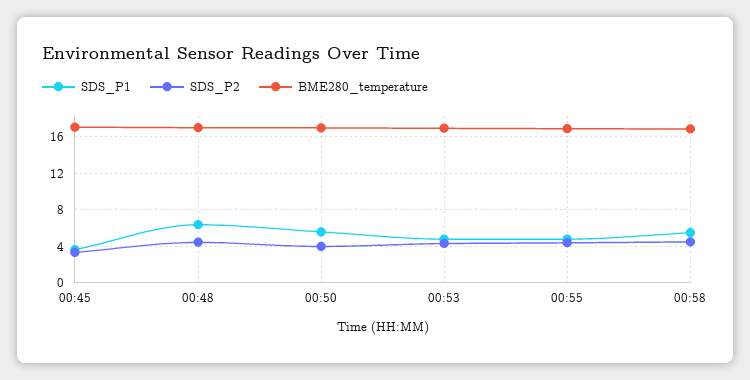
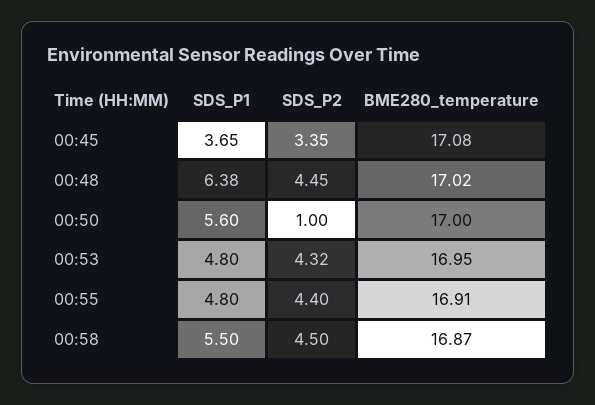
  {
    "SDS_P1": {
      "00:45": 3.65,
      "00:48": 6.38,
      "00:50": 5.6,
      "00:53": 4.8,
      "00:55": 4.8,
      "00:58": 5.5
    },
    "SDS_P2": {
      "00:45": 3.35,
      "00:48": 4.45,
-     "00:50": 4,
+     "00:50": 1,
      "00:53": 4.32,
      "00:55": 4.4,
      "00:58": 4.5
    },
    "BME280_temperature": {
      "00:45": 17.08,
      "00:48": 17.02,
      "00:50": 17,
      "00:53": 16.95,
      "00:55": 16.91,
      "00:58": 16.87
    }
  }

